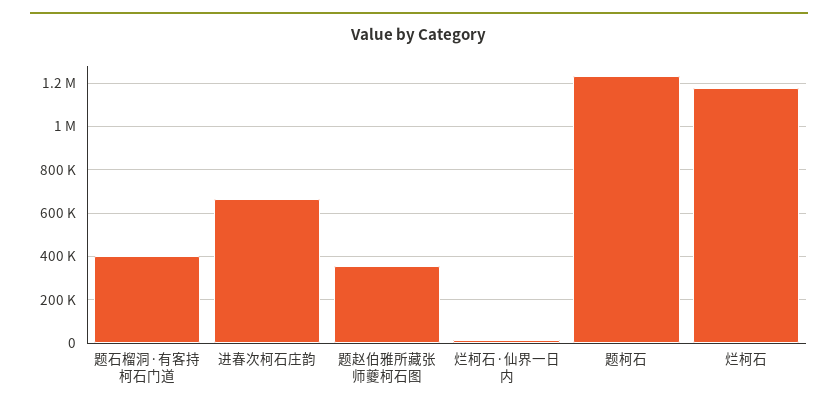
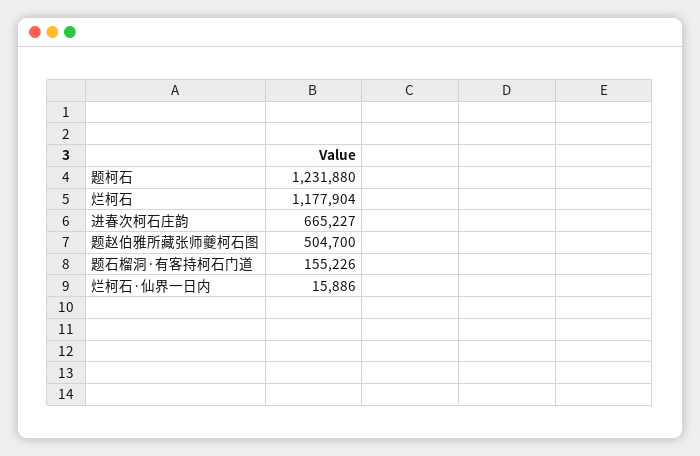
  {
-   "题石榴洞·有客持柯石门道": 400000,
+   "题石榴洞·有客持柯石门道": 155226,
    "进春次柯石庄韵": 665227,
-   "题赵伯雅所藏张师夔柯石图": 350000,
+   "题赵伯雅所藏张师夔柯石图": 504700,
    "烂柯石·仙界一日内": 15886,
    "题柯石": 1231880,
    "烂柯石": 1177904
  }

